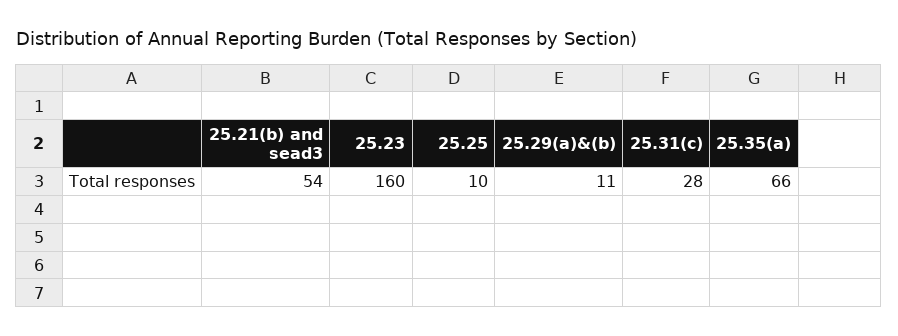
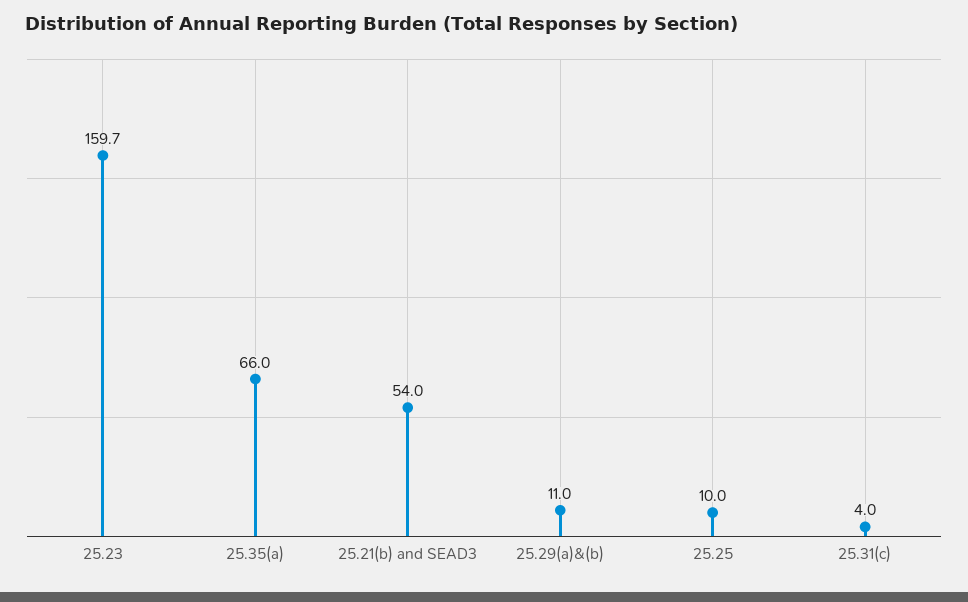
  {
    "25.21(b) and sead3": 54,
    "25.23": 159.7,
    "25.25": 10,
    "25.29(a)&(b)": 11,
-   "25.31(c)": 28,
+   "25.31(c)": 4,
    "25.35(a)": 66
  }

